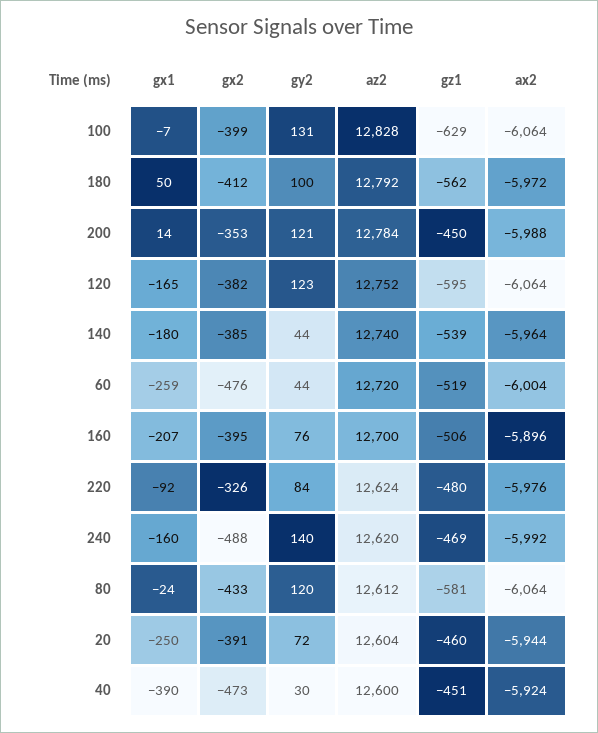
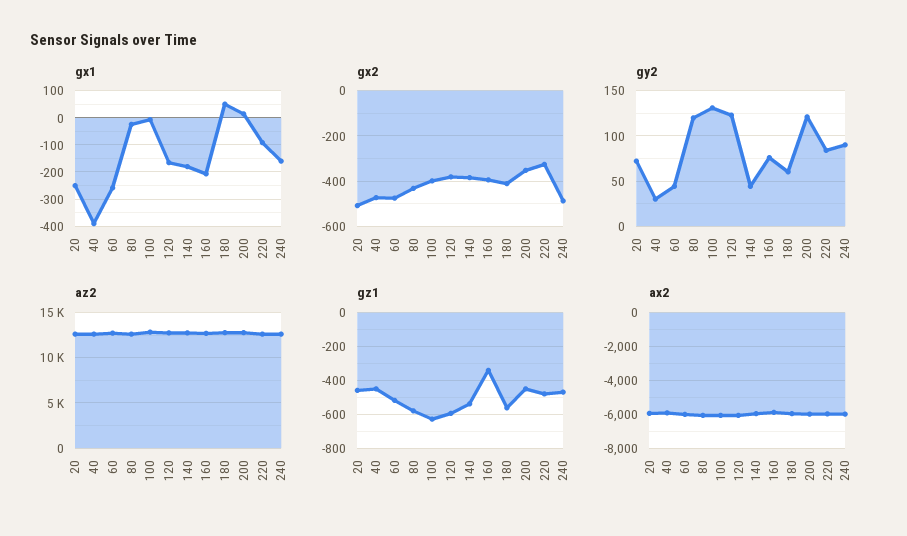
  {
    "gx1": {
      "100": -7,
      "180": 50,
      "200": 14,
      "120": -165,
      "140": -180,
      "60": -259,
      "160": -207,
      "220": -92,
      "240": -160,
      "80": -24,
      "20": -250,
      "40": -390
    },
    "gx2": {
      "100": -399,
      "180": -412,
      "200": -353,
      "120": -382,
      "140": -385,
      "60": -476,
      "160": -395,
      "220": -326,
      "240": -488,
      "80": -433,
-     "20": -391,
+     "20": -500,
      "40": -473
    },
    "gy2": {
      "100": 131,
-     "180": 100,
+     "180": 60,
      "200": 121,
      "120": 123,
      "140": 44,
      "60": 44,
      "160": 76,
      "220": 84,
-     "240": 140,
+     "240": 90,
      "80": 120,
      "20": 72,
      "40": 30
    },
    "az2": {
      "100": 12828,
      "180": 12792,
      "200": 12784,
      "120": 12752,
      "140": 12740,
      "60": 12720,
      "160": 12700,
      "220": 12624,
      "240": 12620,
      "80": 12612,
      "20": 12604,
      "40": 12600
    },
    "gz1": {
      "100": -629,
      "180": -562,
      "200": -450,
      "120": -595,
      "140": -539,
      "60": -519,
-     "160": -506,
+     "160": -350,
      "220": -480,
      "240": -469,
      "80": -581,
      "20": -460,
      "40": -451
    },
    "ax2": {
      "100": -6064,
      "180": -5972,
      "200": -5988,
      "120": -6064,
      "140": -5964,
      "60": -6004,
      "160": -5896,
      "220": -5976,
      "240": -5992,
      "80": -6064,
      "20": -5944,
      "40": -5924
    }
  }

